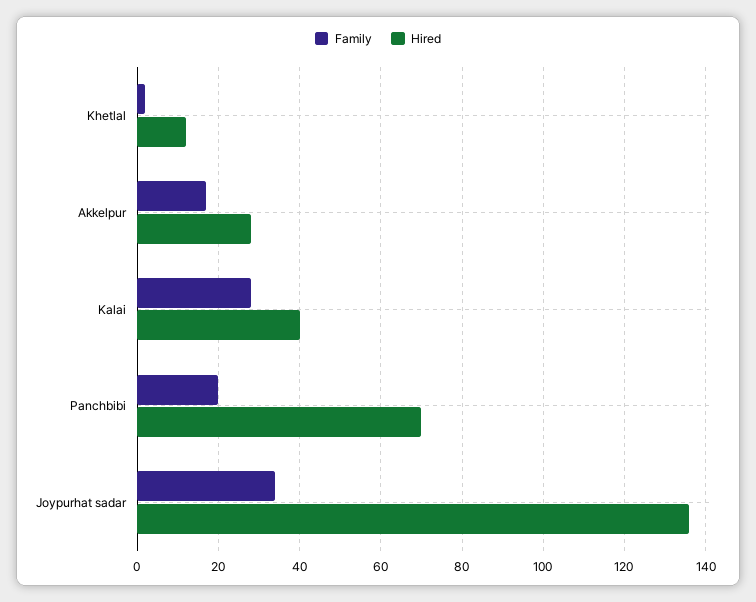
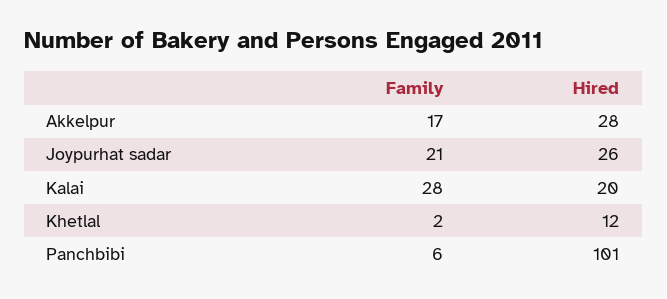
  {
    "Family": {
      "Khetlal": 2,
      "Akkelpur": 17,
      "Kalai": 28,
-     "Panchbibi": 20,
+     "Panchbibi": 6,
-     "Joypurhat sadar": 35
+     "Joypurhat sadar": 21
    },
    "Hired": {
      "Khetlal": 12,
      "Akkelpur": 28,
-     "Kalai": 40,
+     "Kalai": 20,
-     "Panchbibi": 70,
+     "Panchbibi": 101,
-     "Joypurhat sadar": 135
+     "Joypurhat sadar": 26
    }
  }

